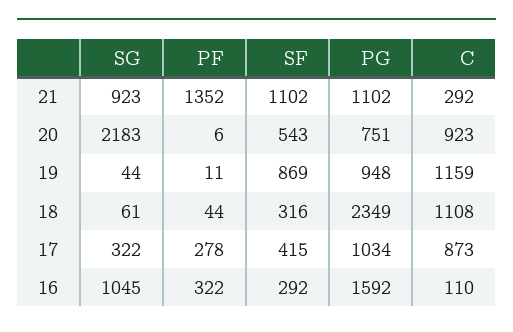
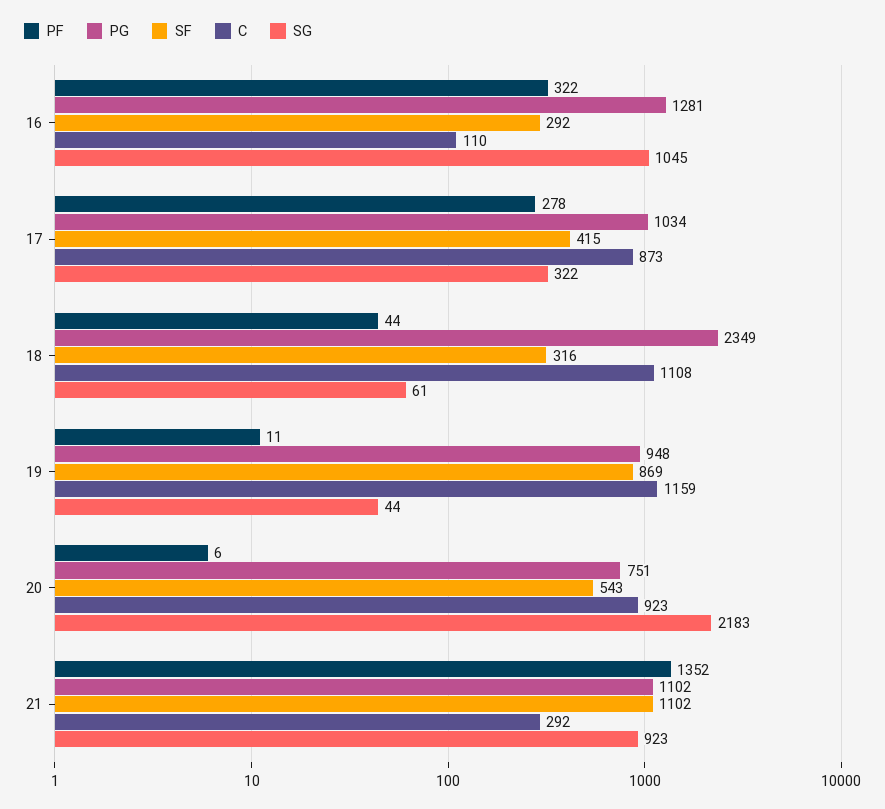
  {
    "SG": {
      "21": 923,
      "20": 2183,
      "19": 44,
      "18": 61,
      "17": 322,
      "16": 1045
    },
    "PF": {
      "21": 1352,
      "20": 6,
      "19": 11,
      "18": 44,
      "17": 278,
      "16": 322
    },
    "SF": {
      "21": 1102,
      "20": 543,
      "19": 869,
      "18": 316,
      "17": 415,
      "16": 292
    },
    "PG": {
      "21": 1102,
      "20": 751,
      "19": 948,
      "18": 2349,
      "17": 1034,
-     "16": 1592
+     "16": 1281
    },
    "C": {
      "21": 292,
      "20": 923,
      "19": 1159,
      "18": 1108,
      "17": 873,
      "16": 110
    }
  }

